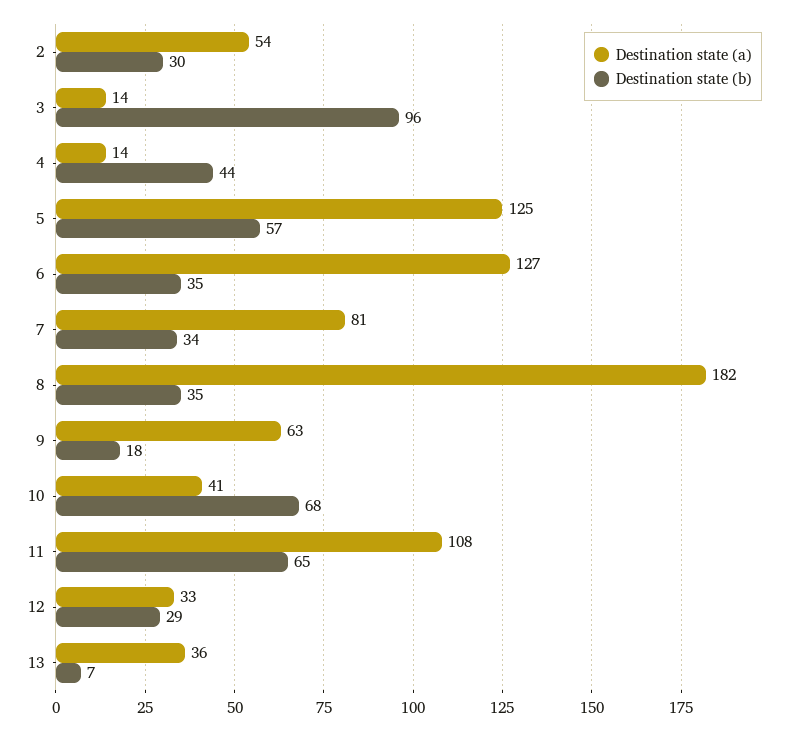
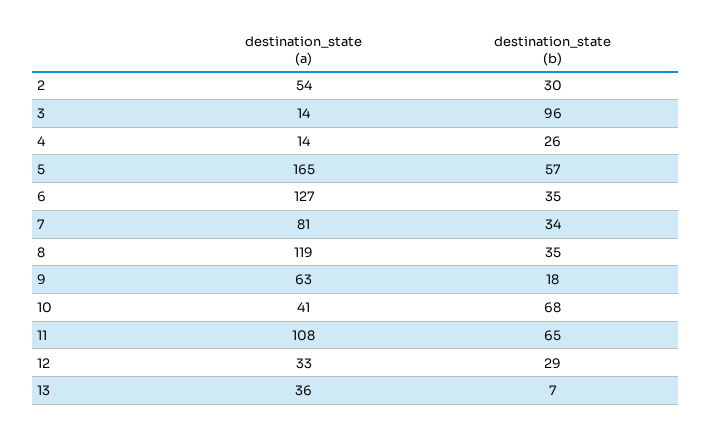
  {
    "Destination state (a)": {
      "2": 54,
      "3": 14,
      "4": 14,
-     "5": 125,
+     "5": 165,
      "6": 127,
      "7": 81,
-     "8": 182,
+     "8": 119,
      "9": 63,
      "10": 41,
      "11": 108,
      "12": 33,
      "13": 36
    },
    "Destination state (b)": {
      "2": 30,
      "3": 96,
-     "4": 44,
+     "4": 26,
      "5": 57,
      "6": 35,
      "7": 34,
      "8": 35,
      "9": 18,
      "10": 68,
      "11": 65,
      "12": 29,
      "13": 7
    }
  }

